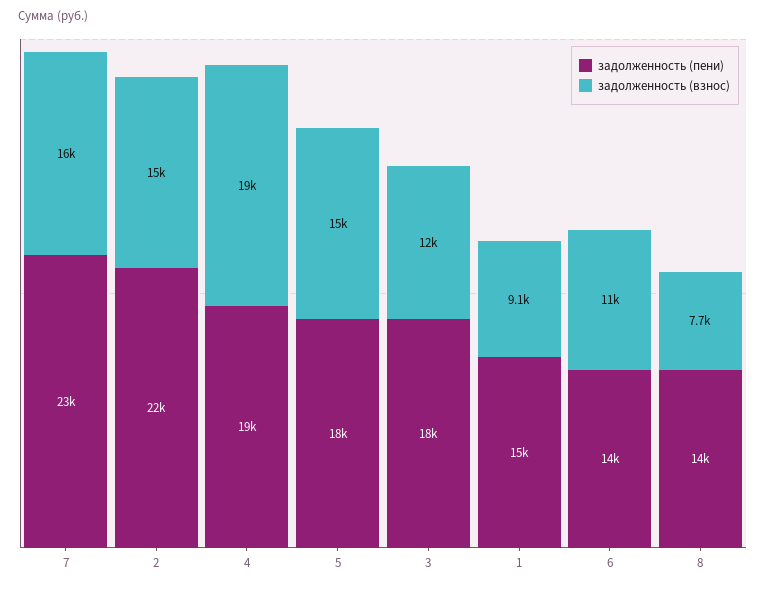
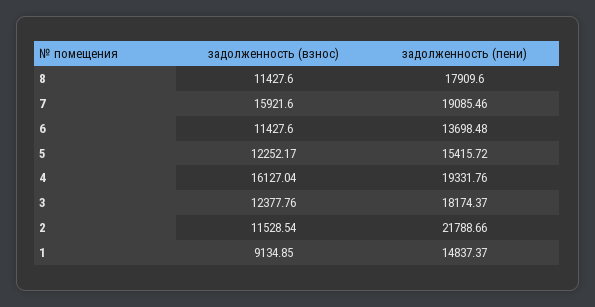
  {
    "задолженность (пени)": {
-     "7": 23000,
+     "7": 19085.46,
      "2": 21788.66,
      "4": 19331.76,
-     "5": 18000,
+     "5": 15415.72,
      "3": 18174.37,
      "1": 14837.37,
      "6": 13698.48,
-     "8": 14000
+     "8": 17909.6
    },
    "задолженность (взнос)": {
      "7": 15921.6,
-     "2": 15000,
+     "2": 11528.54,
-     "4": 19000,
+     "4": 16127.04,
-     "5": 15000,
+     "5": 12252.17,
      "3": 12377.76,
      "1": 9134.85,
      "6": 11427.6,
-     "8": 7700
+     "8": 11427.6
    }
  }

